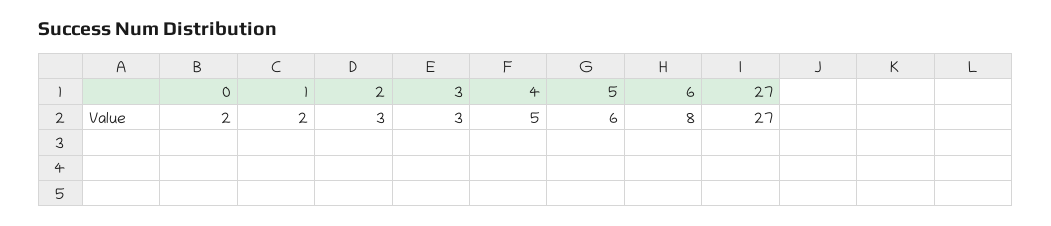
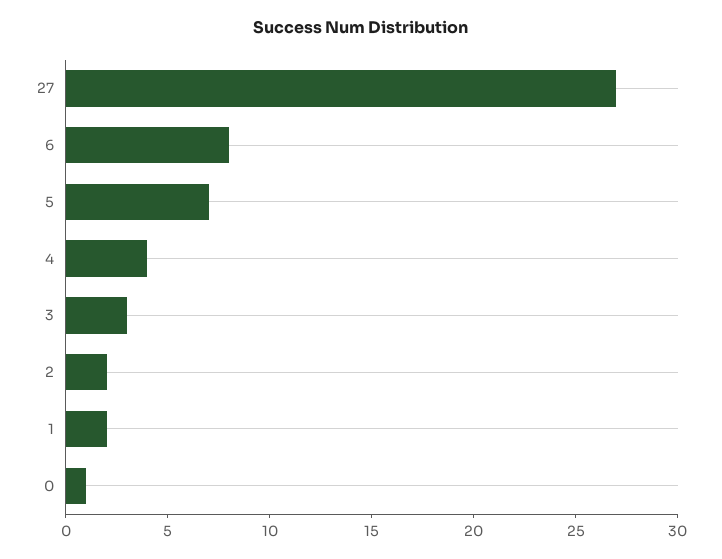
  {
-   "0": 2,
+   "0": 1,
    "1": 2,
-   "2": 3,
+   "2": 2,
    "3": 3,
-   "4": 5,
+   "4": 4,
-   "5": 6,
+   "5": 7,
    "6": 8,
    "27": 27
  }

